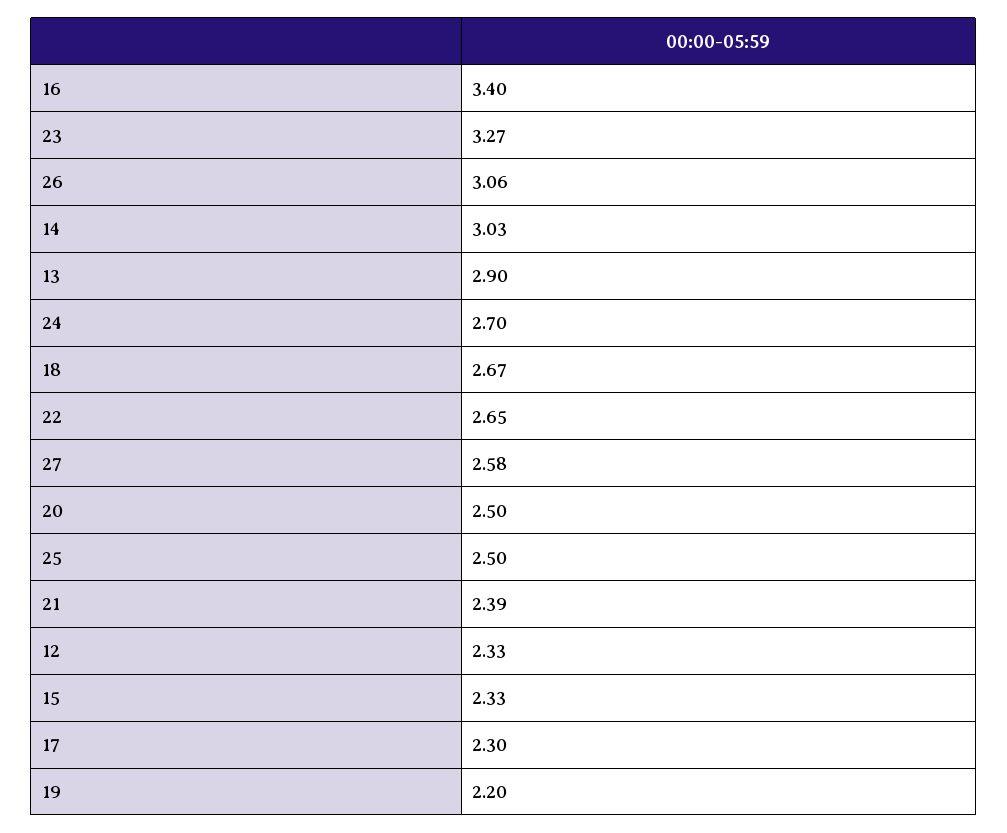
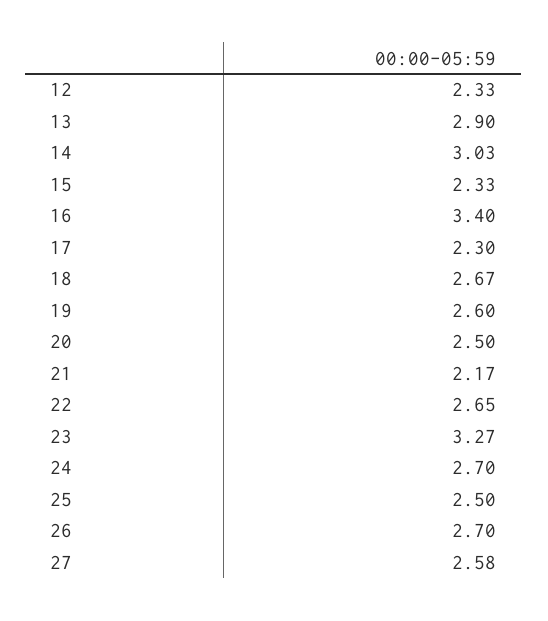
  {
    "16": 3.4,
    "23": 3.27,
-   "26": 3.06,
+   "26": 2.7,
    "14": 3.03,
    "13": 2.9,
    "24": 2.7,
    "18": 2.67,
    "22": 2.65,
    "27": 2.58,
    "20": 2.5,
    "25": 2.5,
-   "21": 2.39,
+   "21": 2.17,
    "12": 2.33,
    "15": 2.33,
    "17": 2.3,
-   "19": 2.2
+   "19": 2.6
  }

